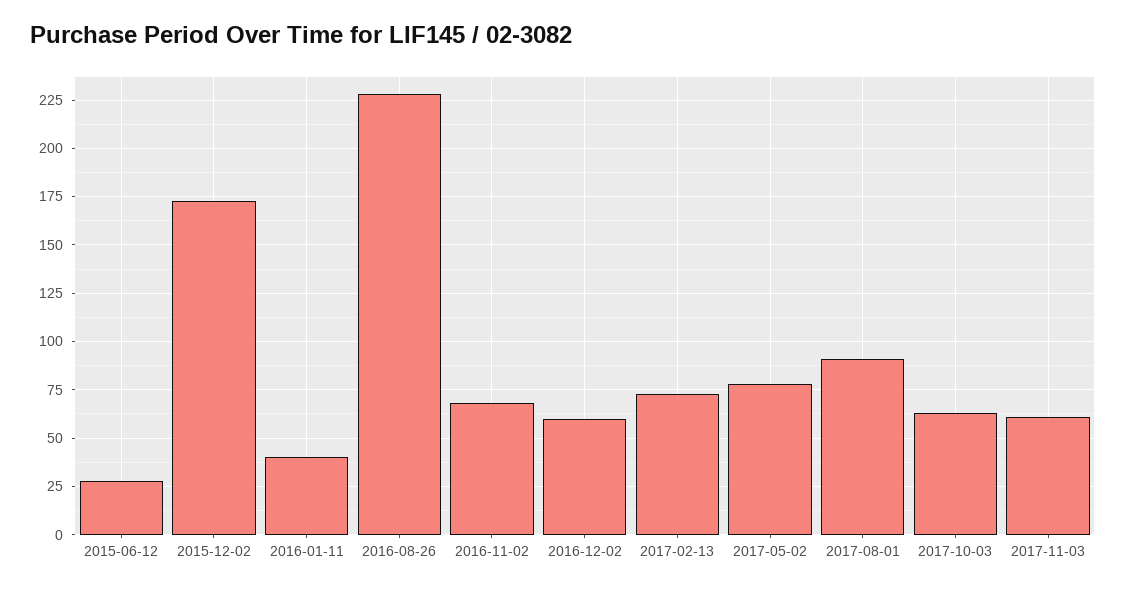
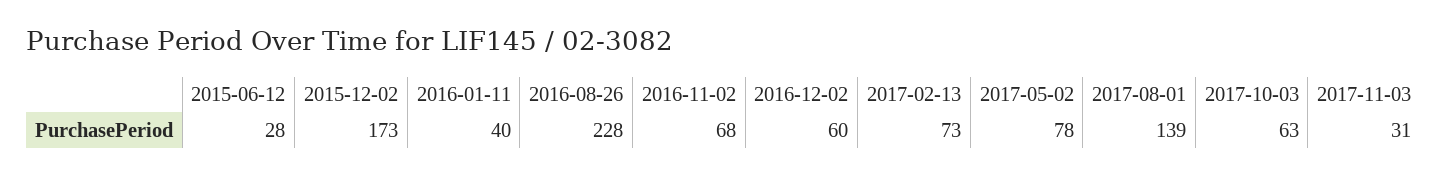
  {
    "2015-06-12": 28,
    "2015-12-02": 173,
    "2016-01-11": 40,
    "2016-08-26": 228,
    "2016-11-02": 68,
    "2016-12-02": 60,
    "2017-02-13": 73,
    "2017-05-02": 78,
-   "2017-08-01": 90,
+   "2017-08-01": 139,
    "2017-10-03": 63,
-   "2017-11-03": 60
+   "2017-11-03": 31
  }

